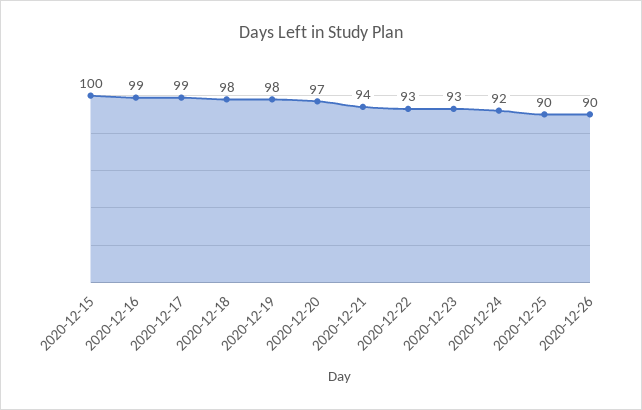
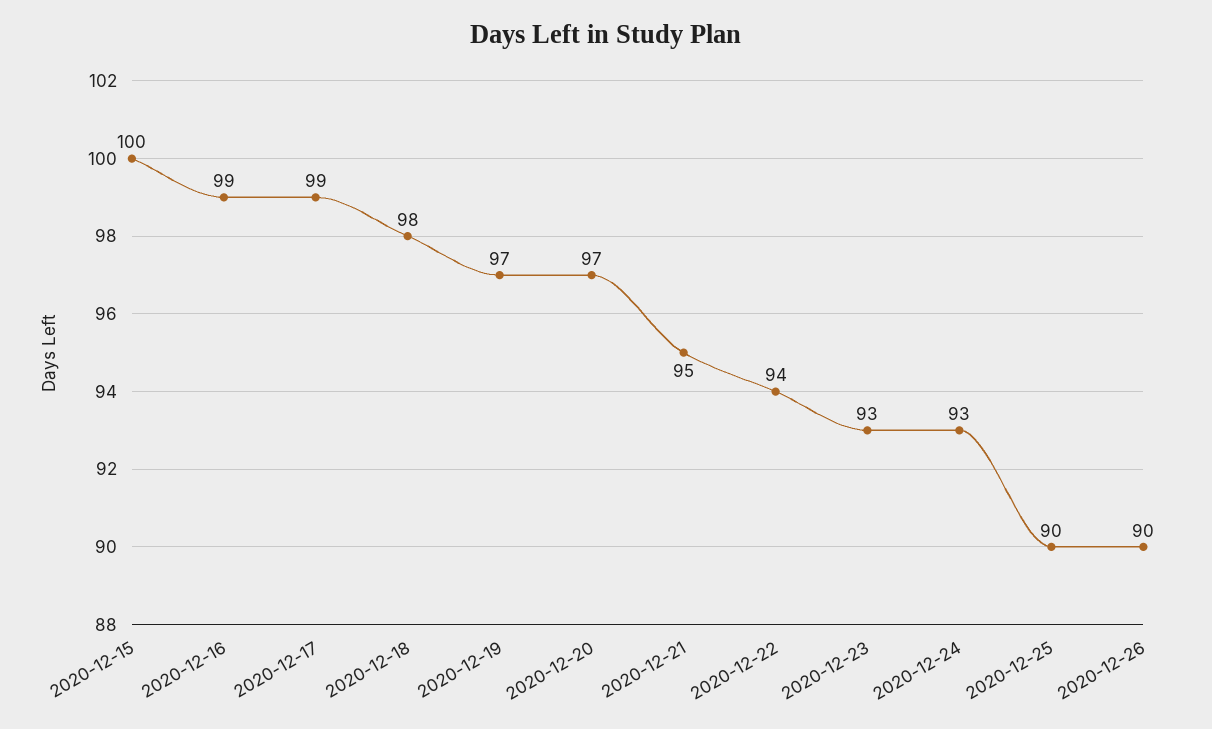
  {
    "2020-12-15": 100,
    "2020-12-16": 99,
    "2020-12-17": 99,
    "2020-12-18": 98,
-   "2020-12-19": 98,
+   "2020-12-19": 97,
    "2020-12-20": 97,
-   "2020-12-21": 94,
+   "2020-12-21": 95,
-   "2020-12-22": 93,
+   "2020-12-22": 94,
    "2020-12-23": 93,
-   "2020-12-24": 92,
+   "2020-12-24": 93,
    "2020-12-25": 90,
    "2020-12-26": 90
  }

